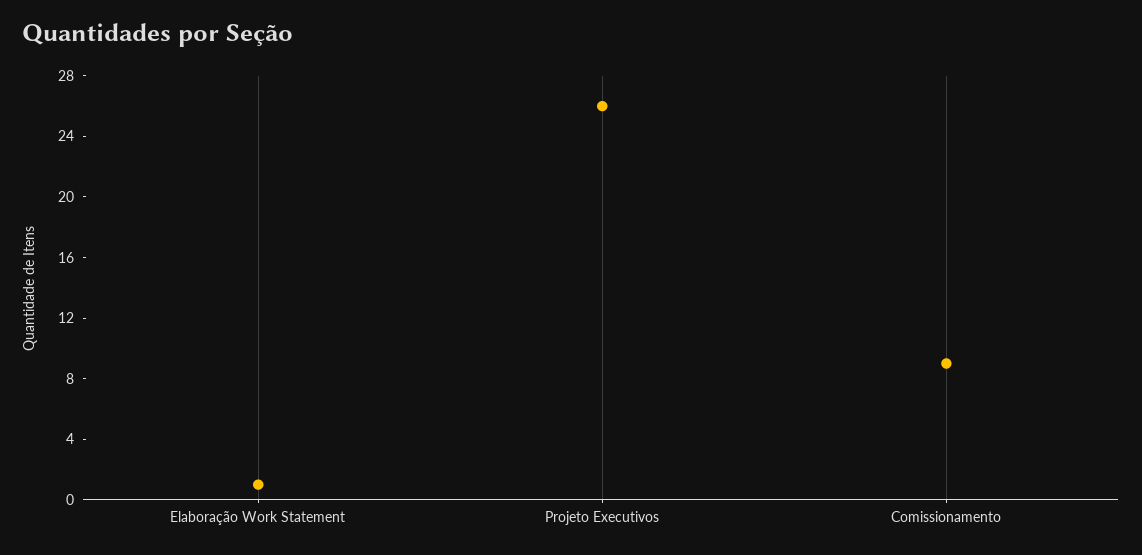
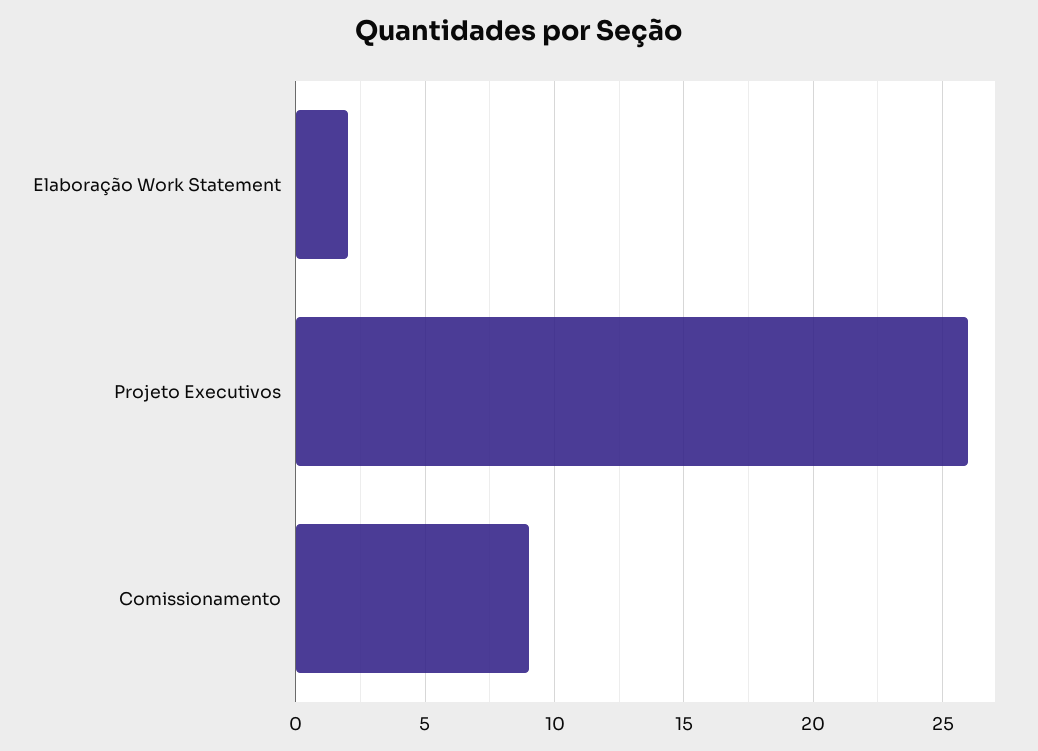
  {
-   "Elaboração Work Statement": 1,
+   "Elaboração Work Statement": 2,
    "Projeto Executivos": 26,
    "Comissionamento": 9
  }

